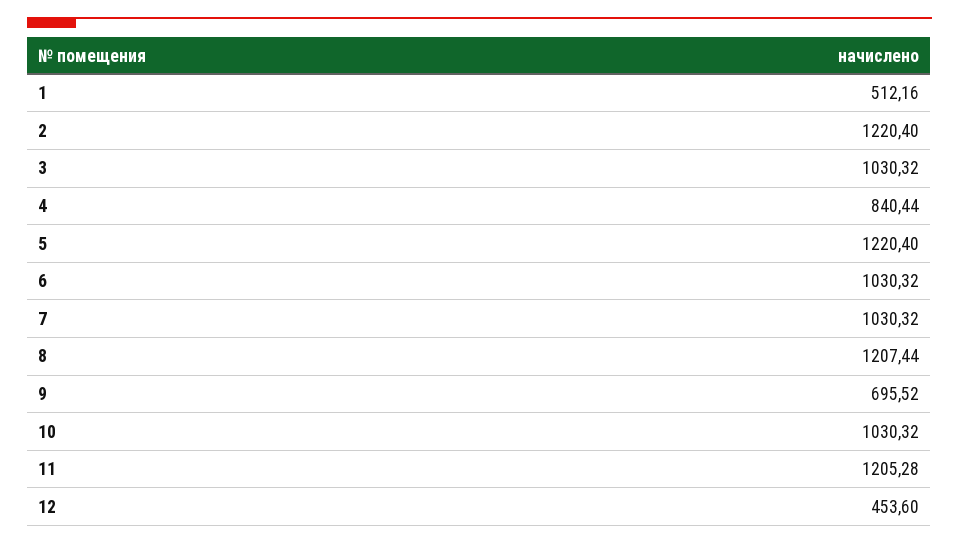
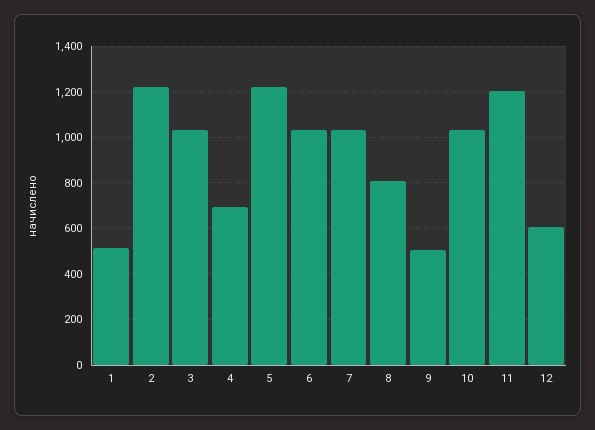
  {
    "1": 512.16,
    "2": 1220.4,
    "3": 1030.32,
-   "4": 840.44,
+   "4": 700,
    "5": 1220.4,
    "6": 1030.32,
    "7": 1030.32,
-   "8": 1207.44,
+   "8": 800,
-   "9": 695.52,
+   "9": 500,
    "10": 1030.32,
    "11": 1205.28,
-   "12": 453.6
+   "12": 600
  }

